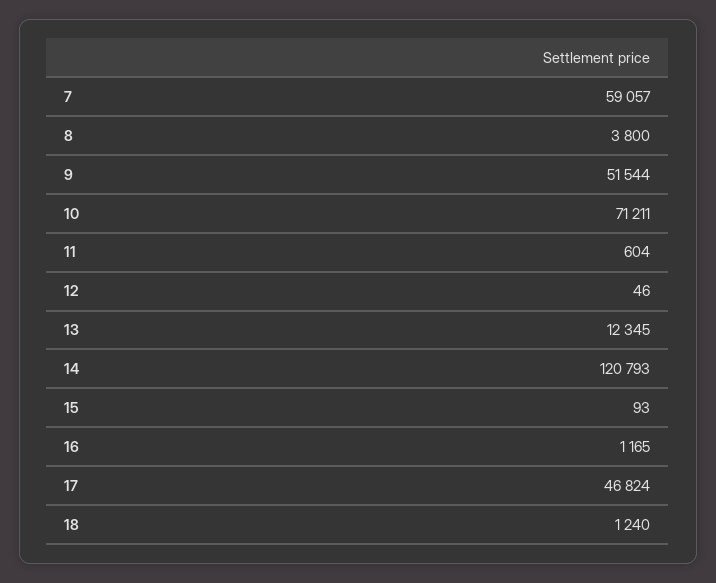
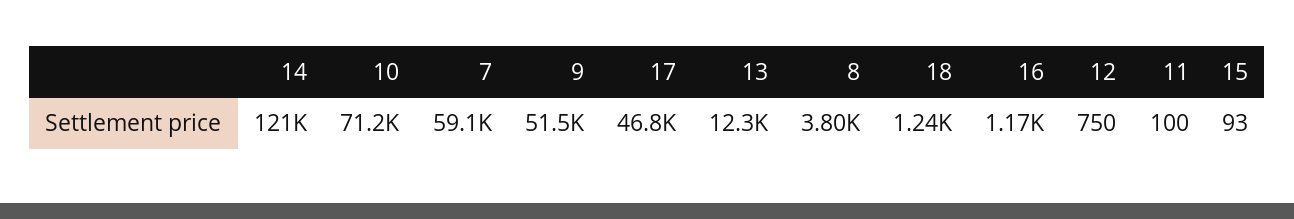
  {
    "7": 59057,
    "8": 3800,
    "9": 51544,
    "10": 71211,
-   "11": 604,
+   "11": 100,
-   "12": 46,
+   "12": 750,
    "13": 12345,
    "14": 120793,
    "15": 93,
    "16": 1165,
    "17": 46824,
    "18": 1240
  }

